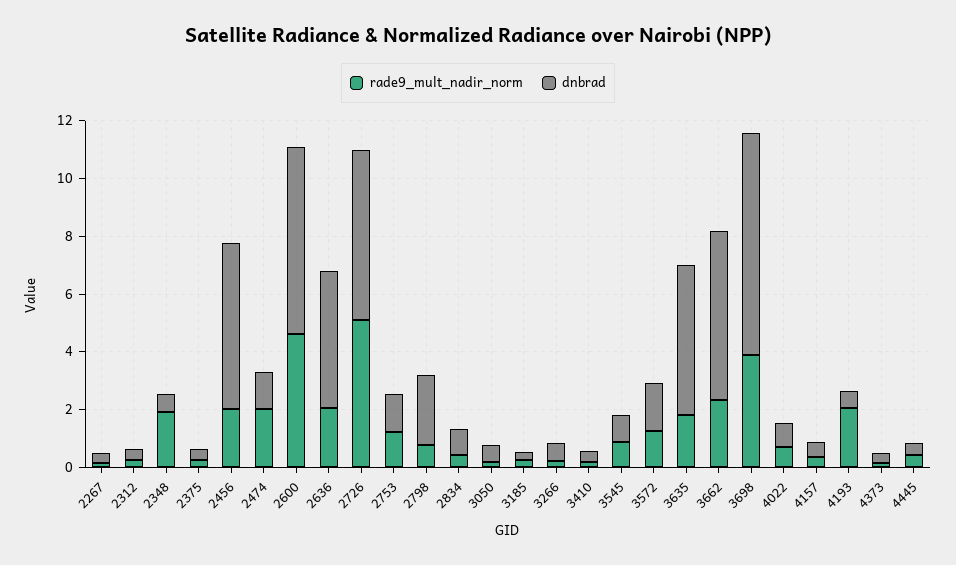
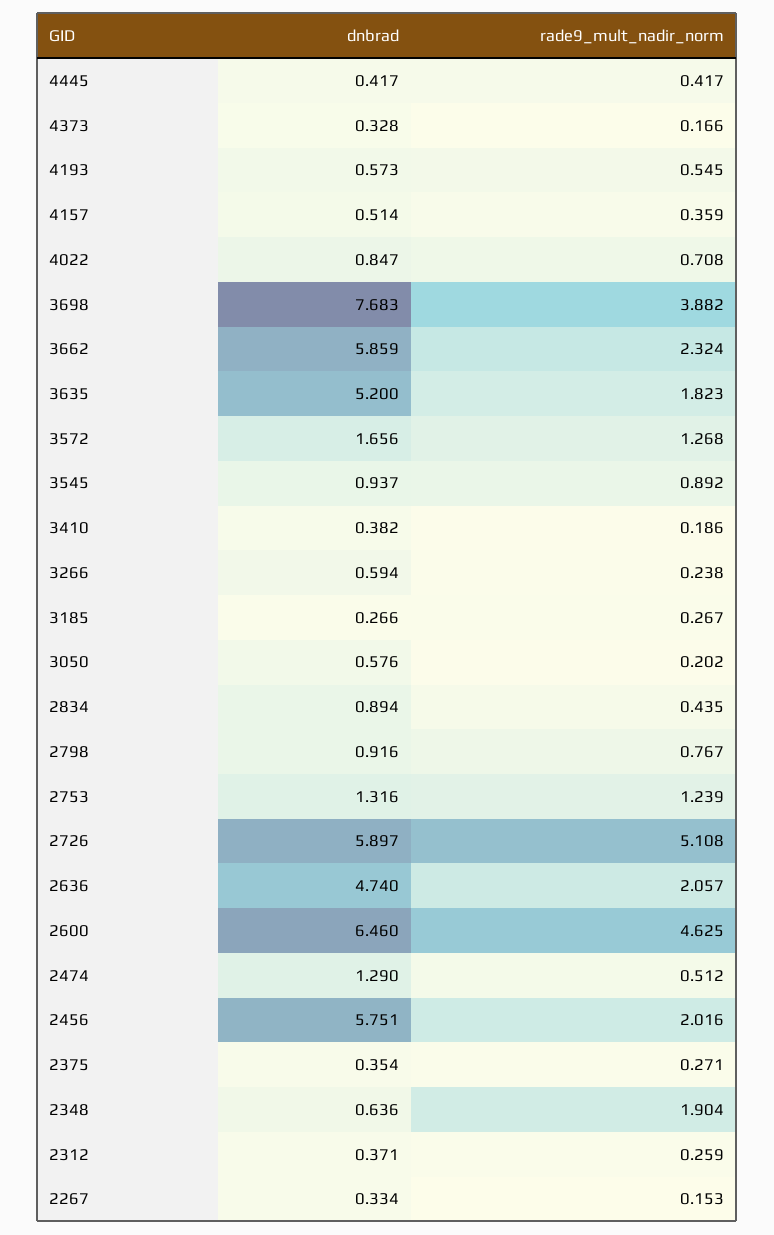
  {
    "rade9_mult_nadir_norm": {
      "2267": 0.153,
      "2312": 0.259,
      "2348": 1.904,
      "2375": 0.271,
      "2456": 2.016,
-     "2474": 2,
+     "2474": 0.512,
      "2600": 4.625,
      "2636": 2.057,
      "2726": 5.108,
      "2753": 1.239,
      "2798": 0.767,
      "2834": 0.435,
      "3050": 0.202,
      "3185": 0.267,
      "3266": 0.238,
      "3410": 0.186,
      "3545": 0.892,
      "3572": 1.268,
      "3635": 1.823,
      "3662": 2.324,
      "3698": 3.882,
      "4022": 0.708,
      "4157": 0.359,
-     "4193": 2,
+     "4193": 0.545,
      "4373": 0.166,
      "4445": 0.417
    },
    "dnbrad": {
      "2267": 0.334,
      "2312": 0.371,
      "2348": 0.636,
      "2375": 0.354,
      "2456": 5.751,
      "2474": 1.29,
      "2600": 6.46,
      "2636": 4.74,
      "2726": 5.897,
      "2753": 1.316,
-     "2798": 2.5,
+     "2798": 0.916,
      "2834": 0.894,
      "3050": 0.576,
      "3185": 0.266,
      "3266": 0.594,
      "3410": 0.382,
      "3545": 0.937,
      "3572": 1.656,
      "3635": 5.2,
      "3662": 5.859,
      "3698": 7.683,
      "4022": 0.847,
      "4157": 0.514,
      "4193": 0.573,
      "4373": 0.328,
      "4445": 0.417
    }
  }

